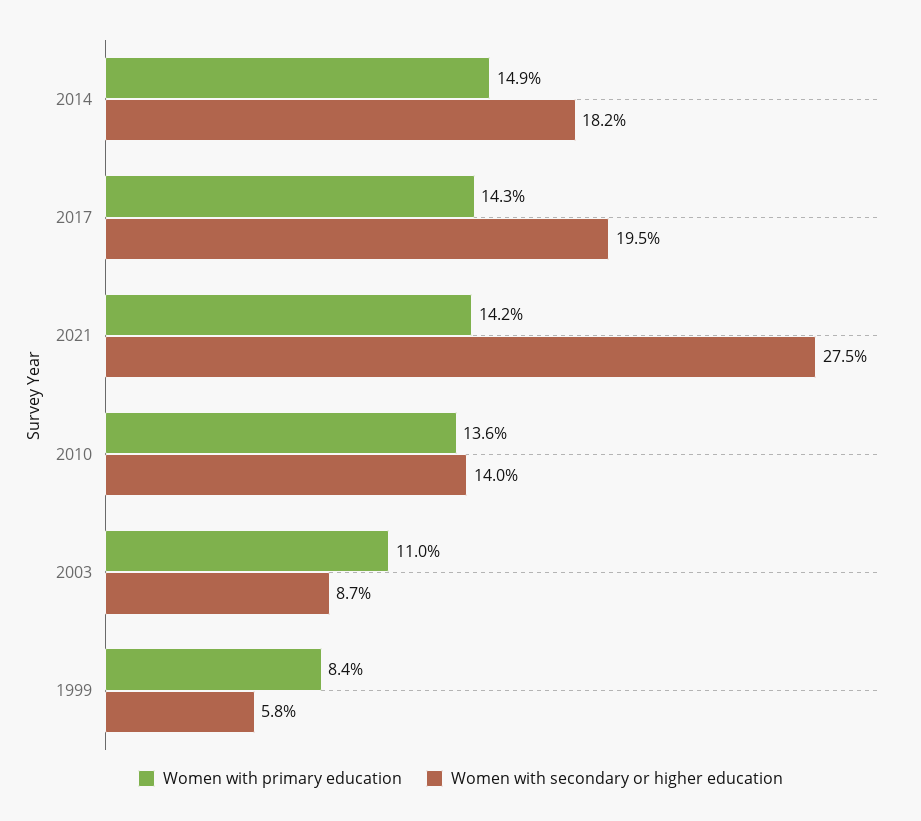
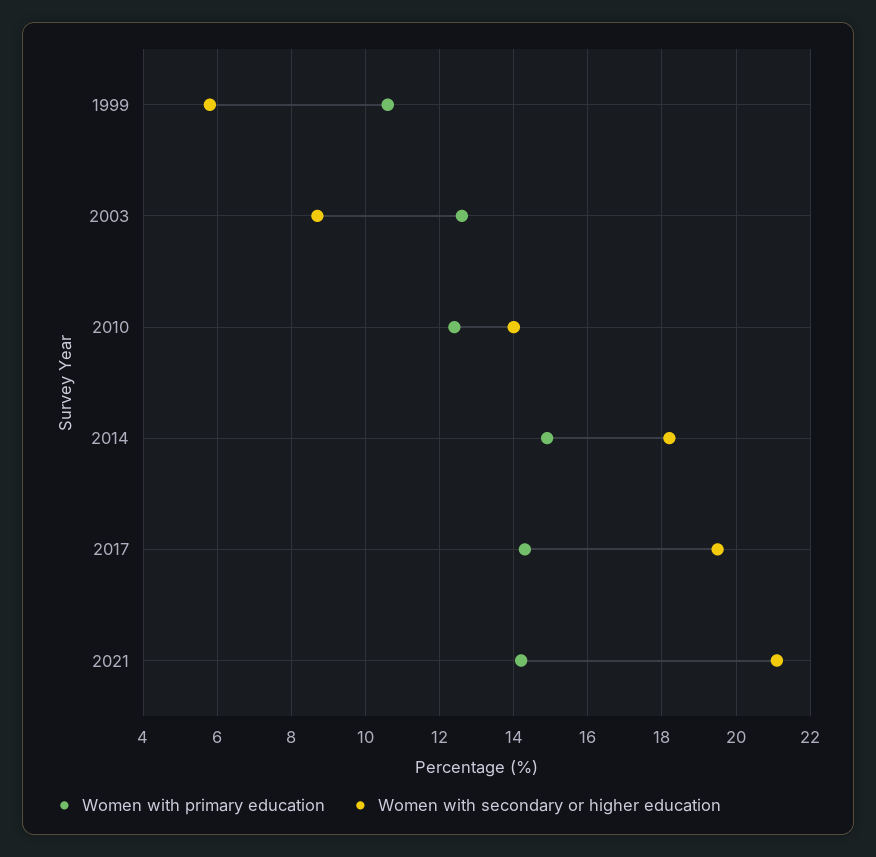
  {
    "Women with primary education": {
      "2014": 14.9,
      "2017": 14.3,
      "2021": 14.2,
-     "2010": 13.6,
+     "2010": 12.5,
-     "2003": 11,
+     "2003": 12.5,
-     "1999": 8.4
+     "1999": 10.5
    },
    "Women with secondary or higher education": {
      "2014": 18.2,
      "2017": 19.5,
-     "2021": 27.5,
+     "2021": 21,
      "2010": 14,
      "2003": 8.7,
      "1999": 5.8
    }
  }

